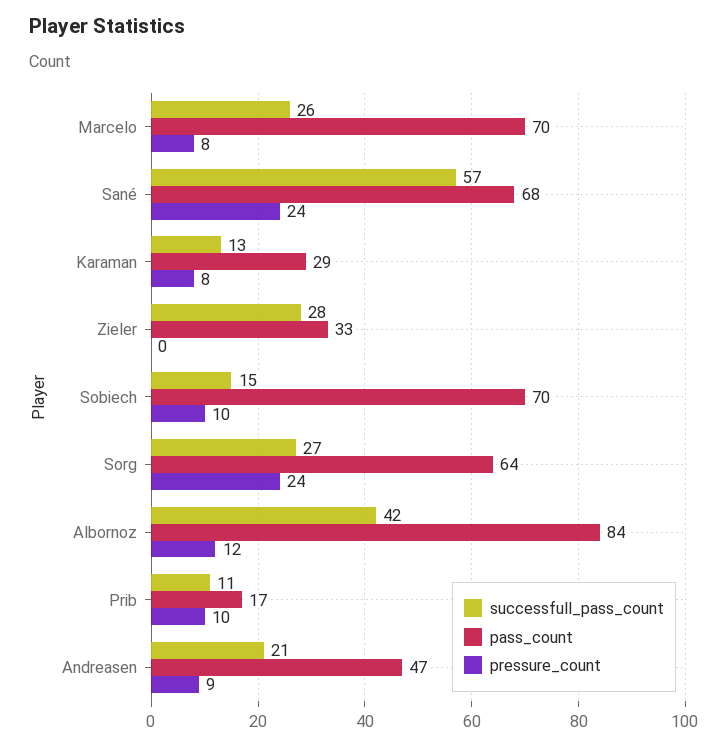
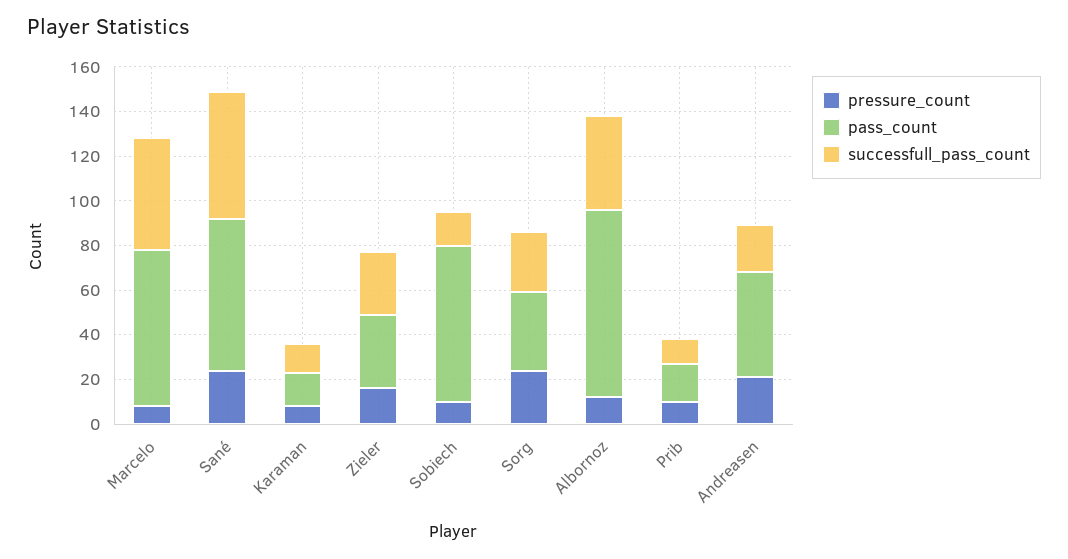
  {
    "successfull_pass_count": {
-     "Marcelo": 26,
+     "Marcelo": 50,
      "Sané": 57,
      "Karaman": 13,
      "Zieler": 28,
      "Sobiech": 15,
      "Sorg": 27,
      "Albornoz": 42,
      "Prib": 11,
      "Andreasen": 21
    },
    "pass_count": {
      "Marcelo": 70,
      "Sané": 68,
-     "Karaman": 29,
+     "Karaman": 15,
      "Zieler": 33,
      "Sobiech": 70,
-     "Sorg": 64,
+     "Sorg": 35,
      "Albornoz": 84,
      "Prib": 17,
      "Andreasen": 47
    },
    "pressure_count": {
      "Marcelo": 8,
      "Sané": 24,
      "Karaman": 8,
-     "Zieler": 0,
+     "Zieler": 15,
      "Sobiech": 10,
      "Sorg": 24,
      "Albornoz": 12,
      "Prib": 10,
-     "Andreasen": 9
+     "Andreasen": 20
    }
  }

